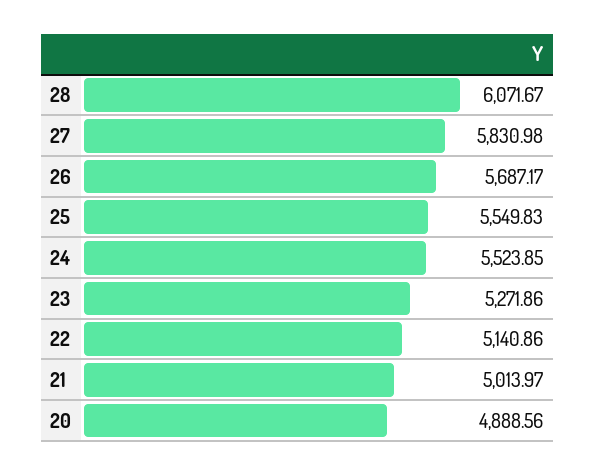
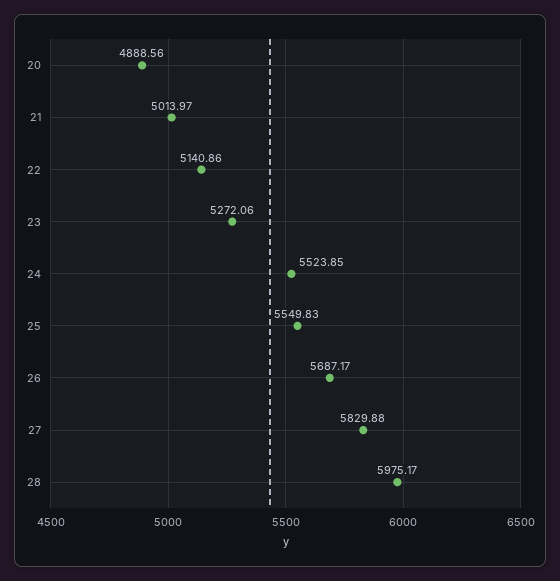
  {
-   "28": 6071.67,
+   "28": 5975.17,
-   "27": 5830.98,
+   "27": 5829.88,
    "26": 5687.17,
    "25": 5549.83,
    "24": 5523.85,
-   "23": 5271.86,
+   "23": 5272.06,
    "22": 5140.86,
    "21": 5013.97,
    "20": 4888.56
  }

